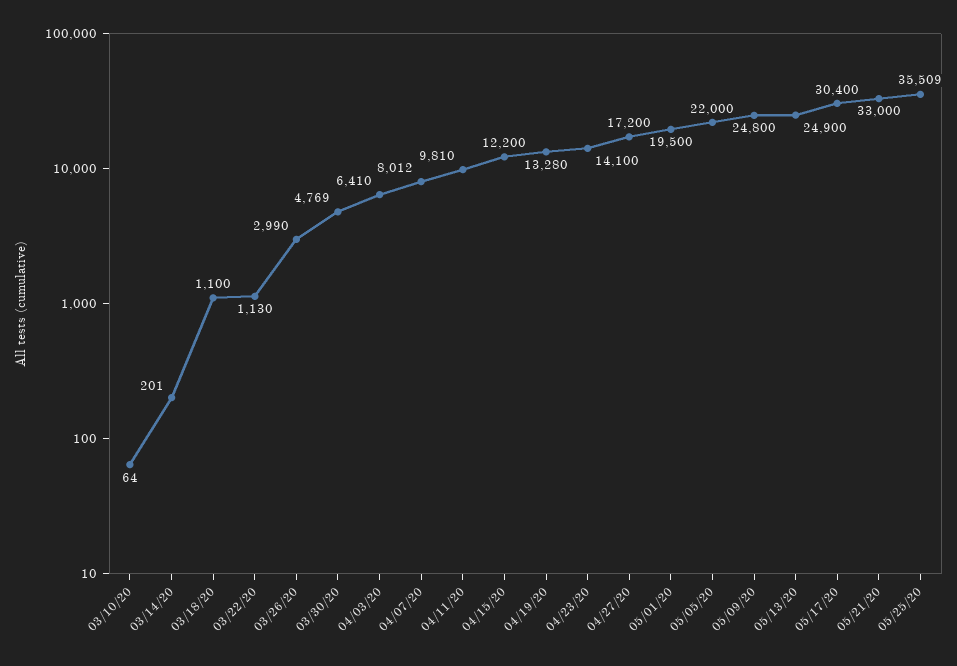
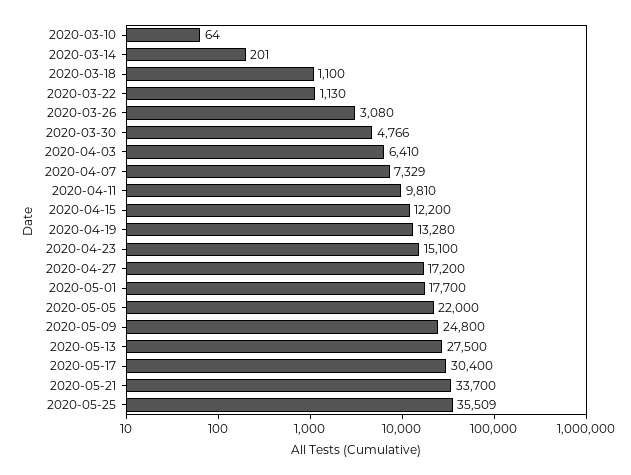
  {
    "03/10/20": 64,
    "03/14/20": 201,
    "03/18/20": 1100,
    "03/22/20": 1130,
-   "03/26/20": 2990,
+   "03/26/20": 3080,
-   "03/30/20": 4769,
+   "03/30/20": 4766,
    "04/03/20": 6410,
-   "04/07/20": 8012,
+   "04/07/20": 7329,
    "04/11/20": 9810,
    "04/15/20": 12200,
    "04/19/20": 13280,
-   "04/23/20": 14100,
+   "04/23/20": 15100,
    "04/27/20": 17200,
-   "05/01/20": 19500,
+   "05/01/20": 17700,
    "05/05/20": 22000,
    "05/09/20": 24800,
-   "05/13/20": 24900,
+   "05/13/20": 27500,
    "05/17/20": 30400,
-   "05/21/20": 33000,
+   "05/21/20": 33700,
    "05/25/20": 35509
  }

